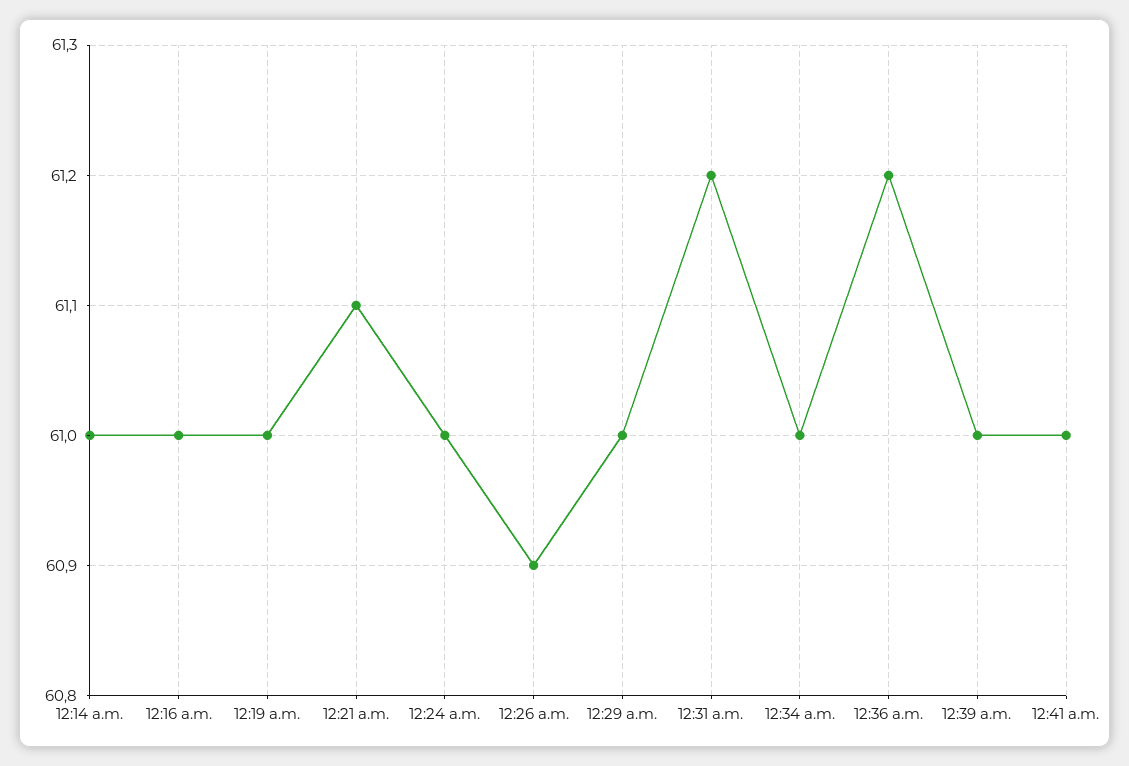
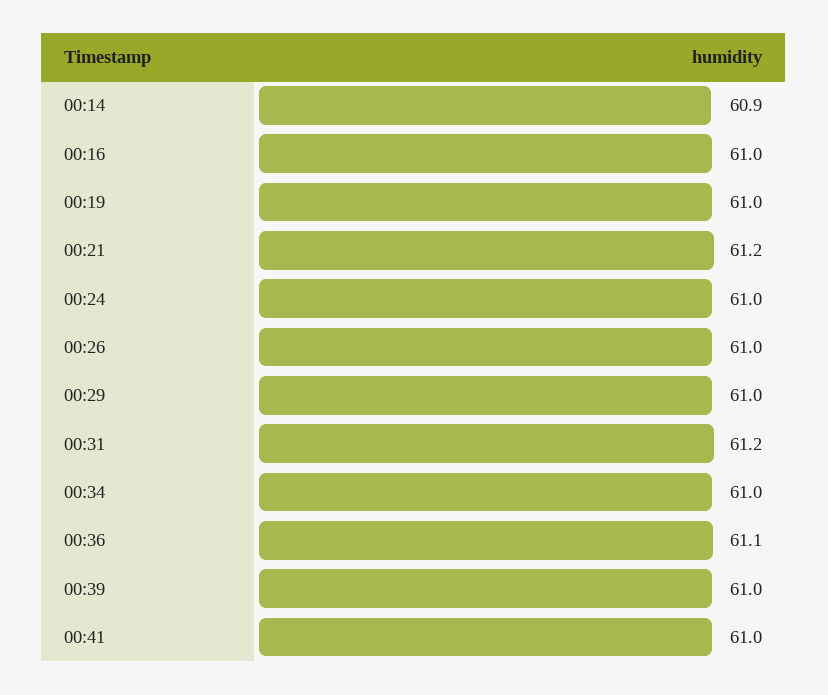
  {
-   "12:14 a.m.": 61,
+   "12:14 a.m.": 60.9,
    "12:16 a.m.": 61,
    "12:19 a.m.": 61,
-   "12:21 a.m.": 61.1,
+   "12:21 a.m.": 61.2,
    "12:24 a.m.": 61,
-   "12:26 a.m.": 60.9,
+   "12:26 a.m.": 61,
    "12:29 a.m.": 61,
    "12:31 a.m.": 61.2,
    "12:34 a.m.": 61,
-   "12:36 a.m.": 61.2,
+   "12:36 a.m.": 61.1,
    "12:39 a.m.": 61,
    "12:41 a.m.": 61
  }

